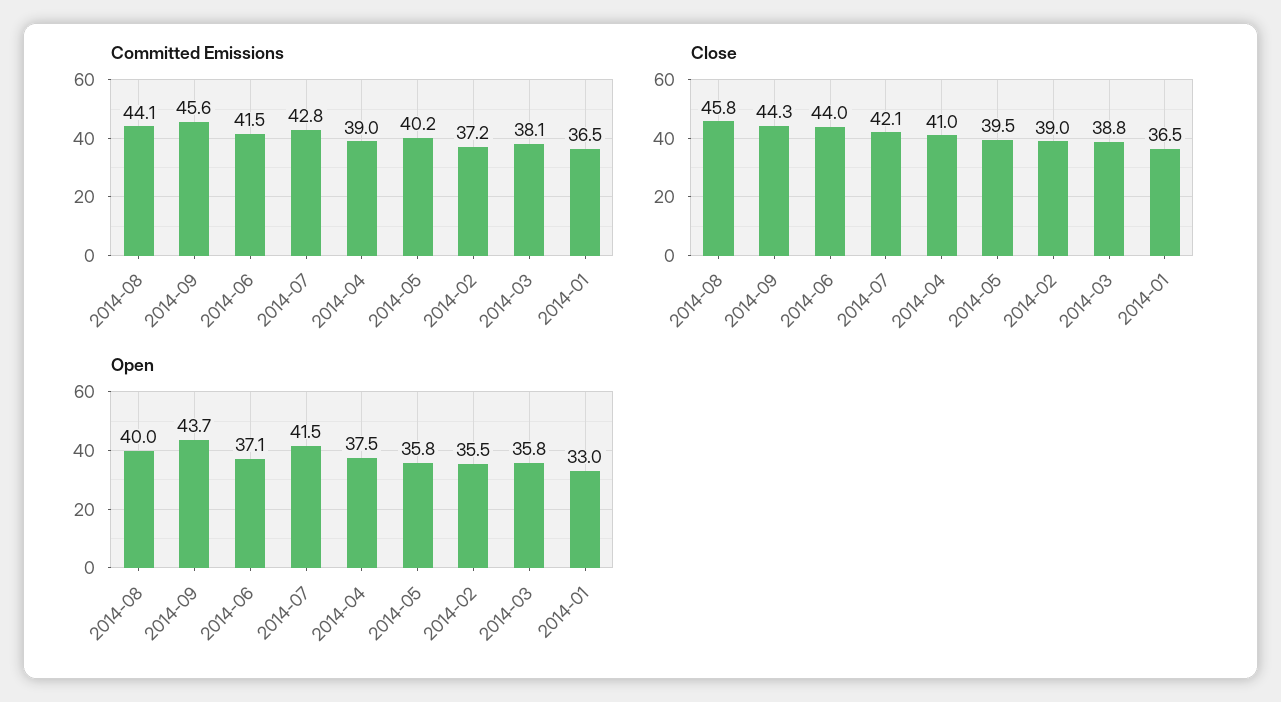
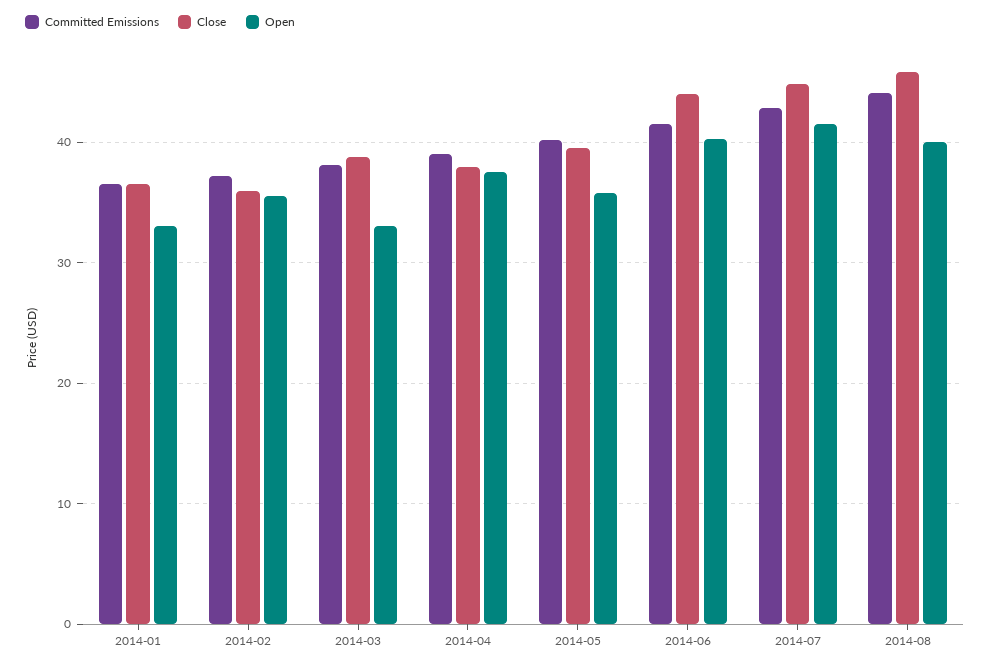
  {
    "Committed Emissions": {
      "2014-08": 44.1,
-     "2014-09": 45.6,
      "2014-06": 41.5,
      "2014-07": 42.8,
      "2014-04": 39,
      "2014-05": 40.2,
      "2014-02": 37.2,
      "2014-03": 38.1,
      "2014-01": 36.5
    },
    "Close": {
      "2014-08": 45.8,
-     "2014-09": 44.3,
      "2014-06": 44,
-     "2014-07": 42.1,
+     "2014-07": 45,
-     "2014-04": 41,
+     "2014-04": 38,
      "2014-05": 39.5,
-     "2014-02": 39,
+     "2014-02": 36,
      "2014-03": 38.8,
      "2014-01": 36.5
    },
    "Open": {
      "2014-08": 40,
-     "2014-09": 43.7,
-     "2014-06": 37.1,
+     "2014-06": 40,
      "2014-07": 41.5,
      "2014-04": 37.5,
      "2014-05": 35.8,
      "2014-02": 35.5,
-     "2014-03": 35.8,
+     "2014-03": 33,
      "2014-01": 33
    }
  }

